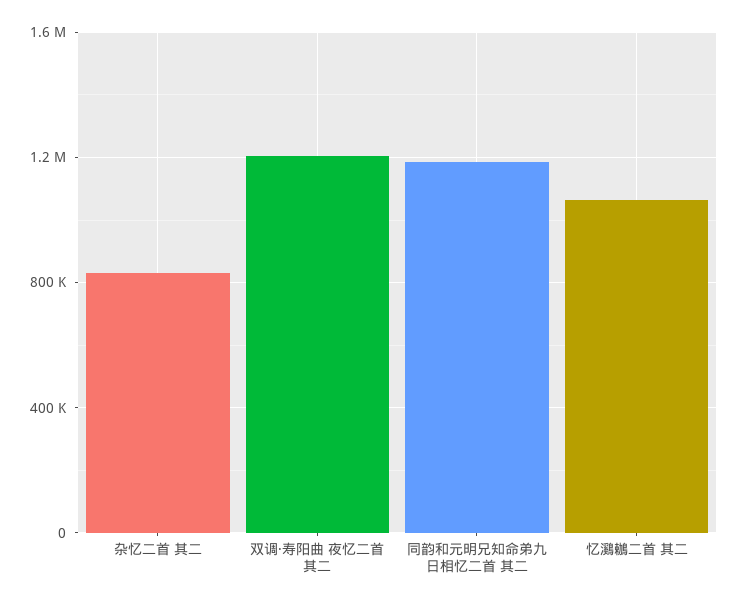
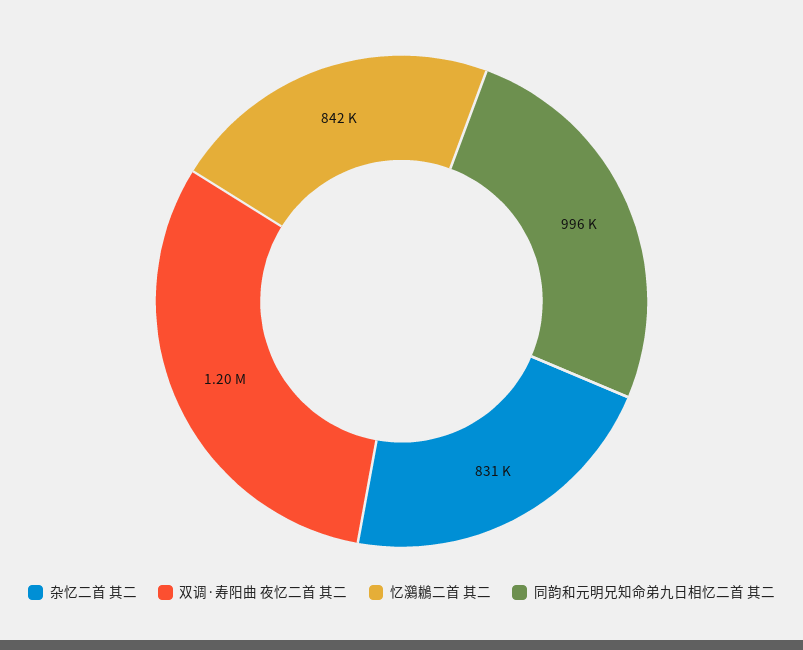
  {
    "杂忆二首 其二": 831000,
    "双调·寿阳曲 夜忆二首 其二": 1200000,
-   "同韵和元明兄知命弟九日相忆二首 其二": 1200000,
+   "同韵和元明兄知命弟九日相忆二首 其二": 996000,
-   "忆鸂鶒二首 其二": 1050000
+   "忆鸂鶒二首 其二": 842000
  }

